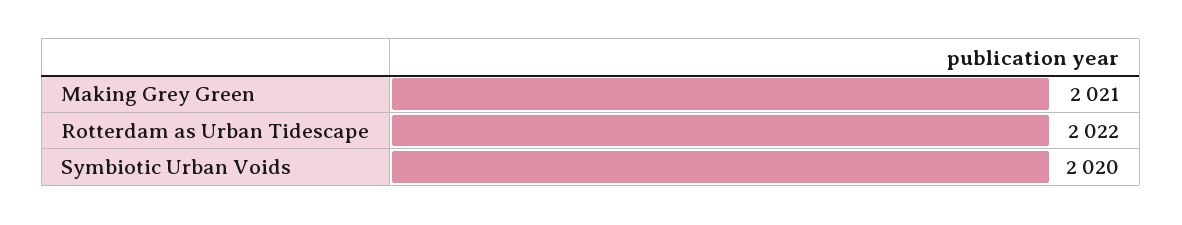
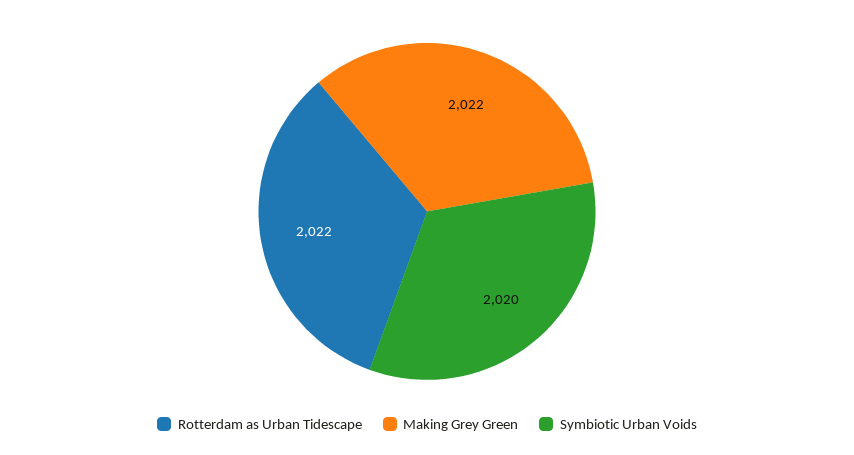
  {
-   "Making Grey Green": 2021,
+   "Making Grey Green": 2022,
    "Rotterdam as Urban Tidescape": 2022,
    "Symbiotic Urban Voids": 2020
  }

